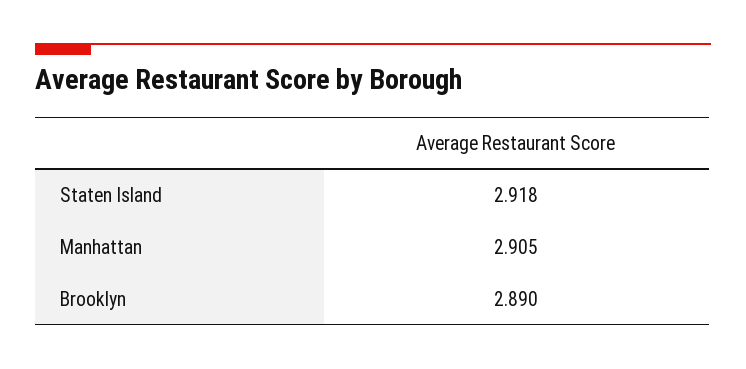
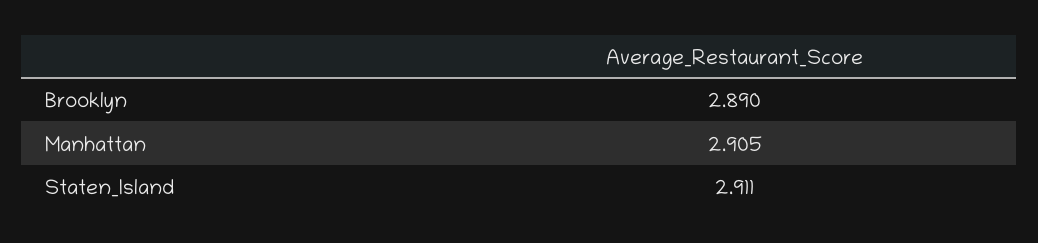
  {
-   "Staten Island": 2.918,
+   "Staten Island": 2.911,
    "Manhattan": 2.905,
    "Brooklyn": 2.89
  }

